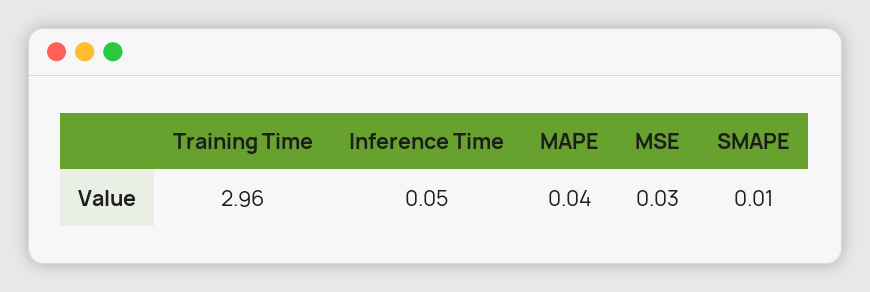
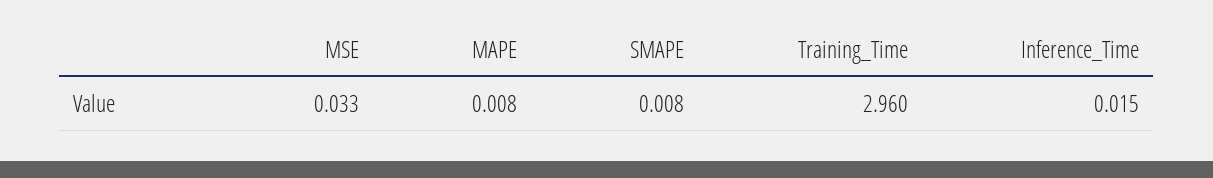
  {
    "Training Time": 2.96,
-   "Inference Time": 0.05,
+   "Inference Time": 0.015,
-   "MAPE": 0.04,
+   "MAPE": 0.008,
    "MSE": 0.033,
    "SMAPE": 0.008
  }

